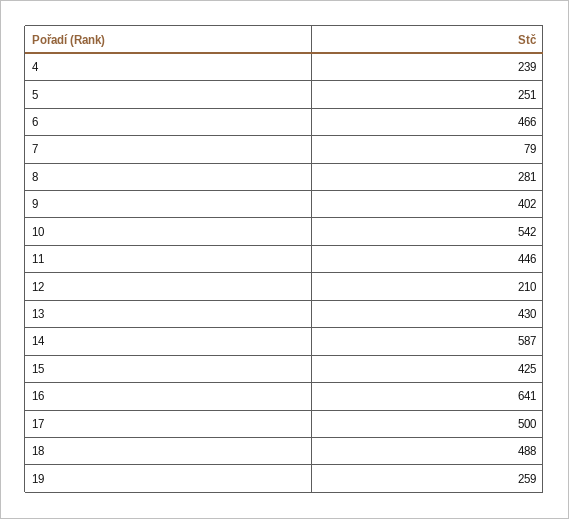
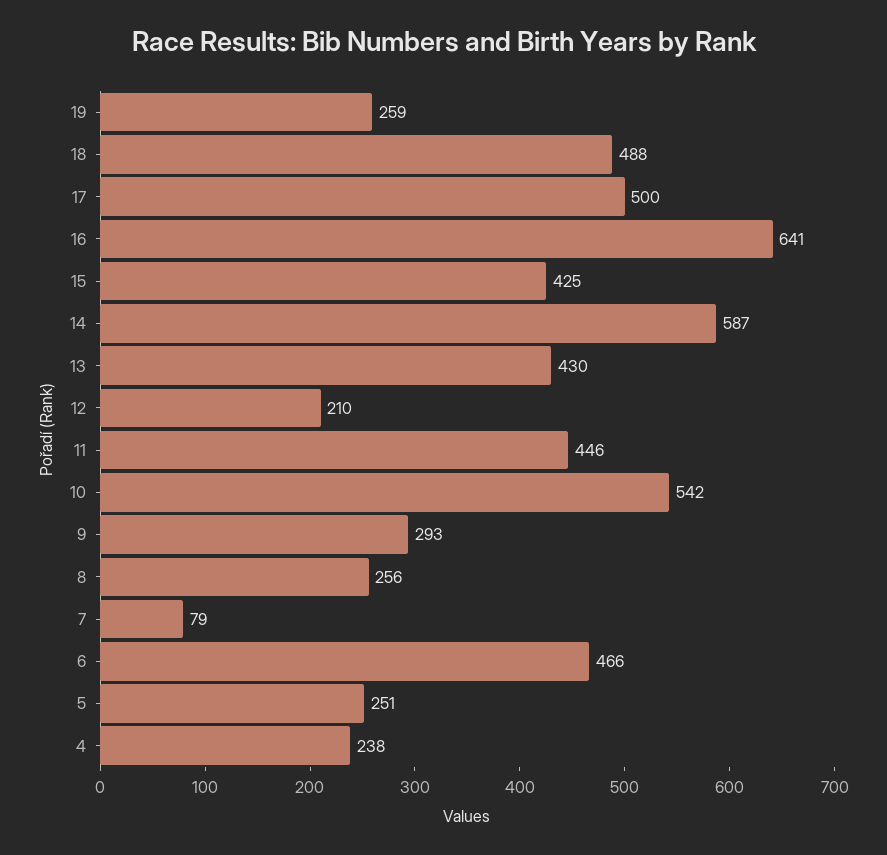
  {
-   "4": 239,
+   "4": 238,
    "5": 251,
    "6": 466,
    "7": 79,
-   "8": 281,
+   "8": 256,
-   "9": 402,
+   "9": 293,
    "10": 542,
    "11": 446,
    "12": 210,
    "13": 430,
    "14": 587,
    "15": 425,
    "16": 641,
    "17": 500,
    "18": 488,
    "19": 259
  }

